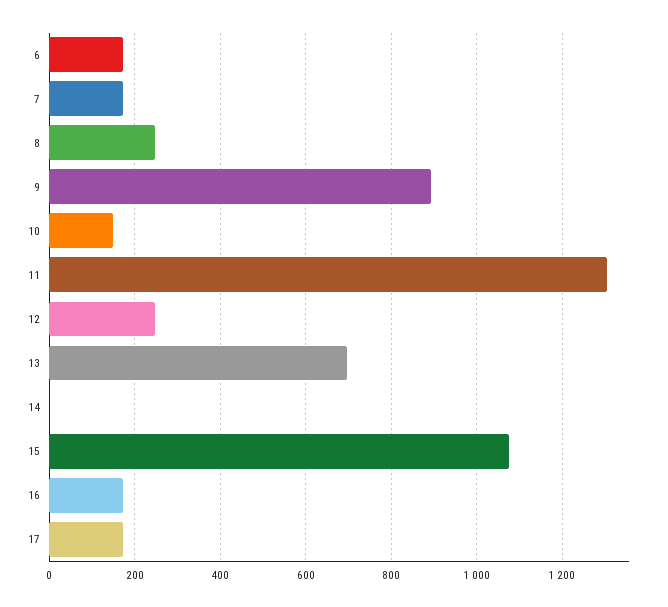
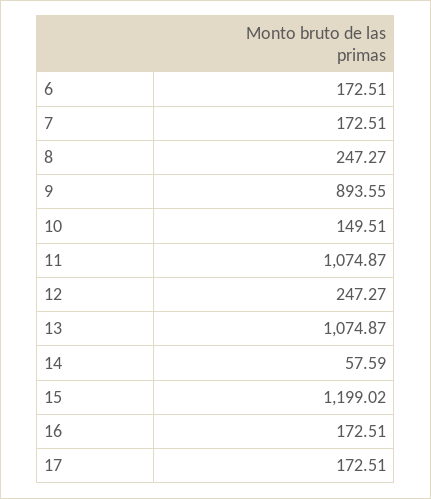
  {
    "6": 172.51,
    "7": 172.51,
    "8": 247.27,
    "9": 893.55,
    "10": 149.51,
-   "11": 1300,
+   "11": 1074.87,
    "12": 247.27,
-   "13": 700,
+   "13": 1074.87,
-   "14": 0,
+   "14": 57.59,
-   "15": 1080,
+   "15": 1199.02,
    "16": 172.51,
    "17": 172.51
  }

